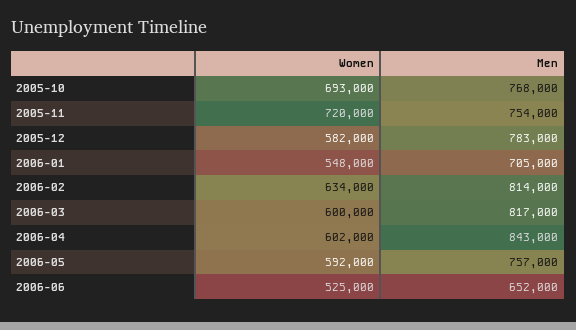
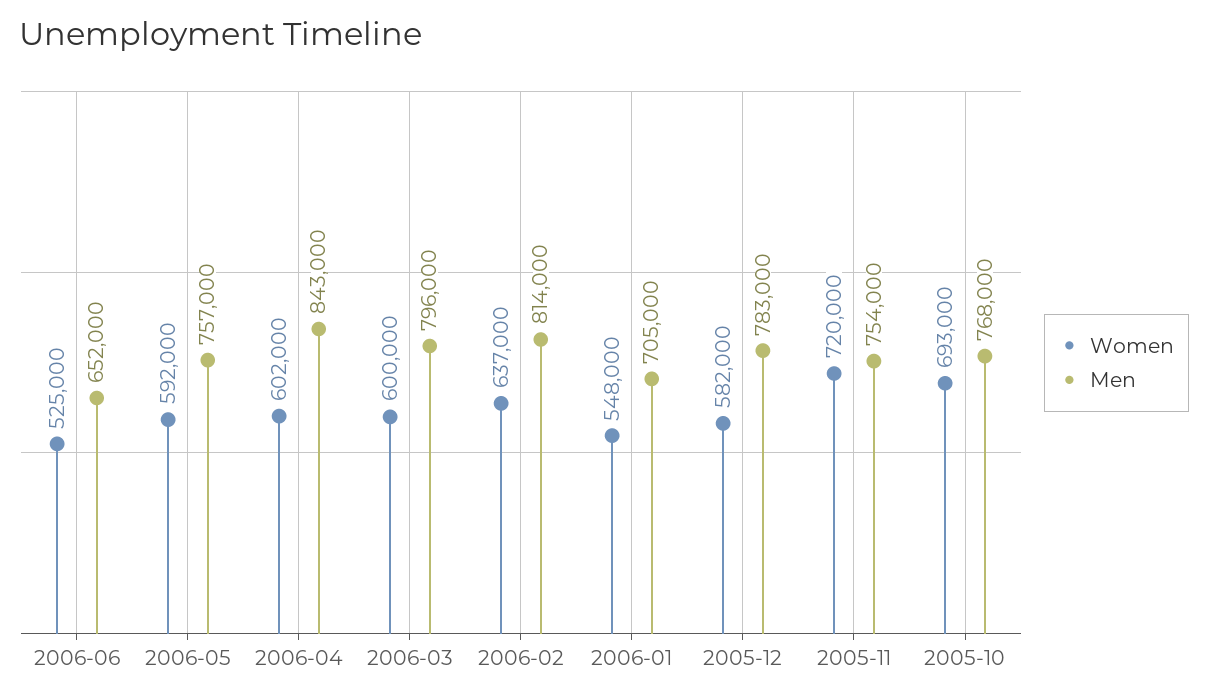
  {
    "Women": {
      "2005-10": 693000,
      "2005-11": 720000,
      "2005-12": 582000,
      "2006-01": 548000,
-     "2006-02": 634000,
+     "2006-02": 637000,
      "2006-03": 600000,
      "2006-04": 602000,
      "2006-05": 592000,
      "2006-06": 525000
    },
    "Men": {
      "2005-10": 768000,
      "2005-11": 754000,
      "2005-12": 783000,
      "2006-01": 705000,
      "2006-02": 814000,
-     "2006-03": 817000,
+     "2006-03": 796000,
      "2006-04": 843000,
      "2006-05": 757000,
      "2006-06": 652000
    }
  }

